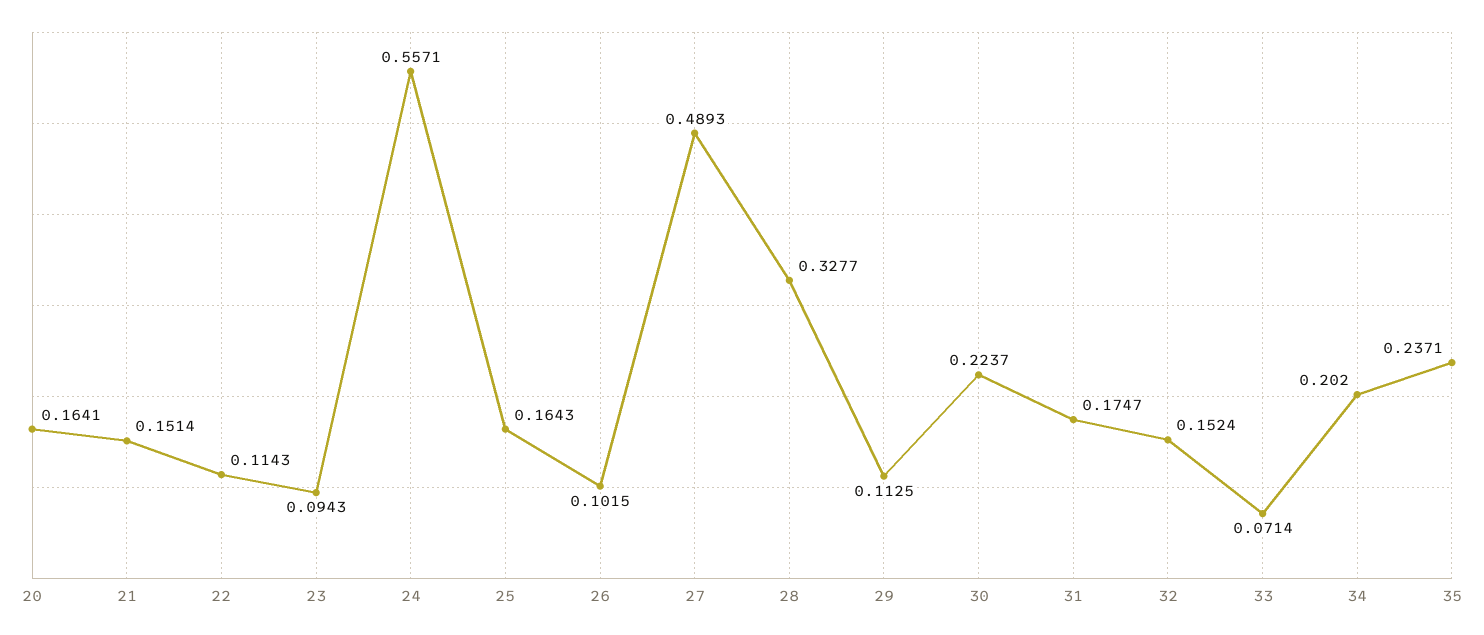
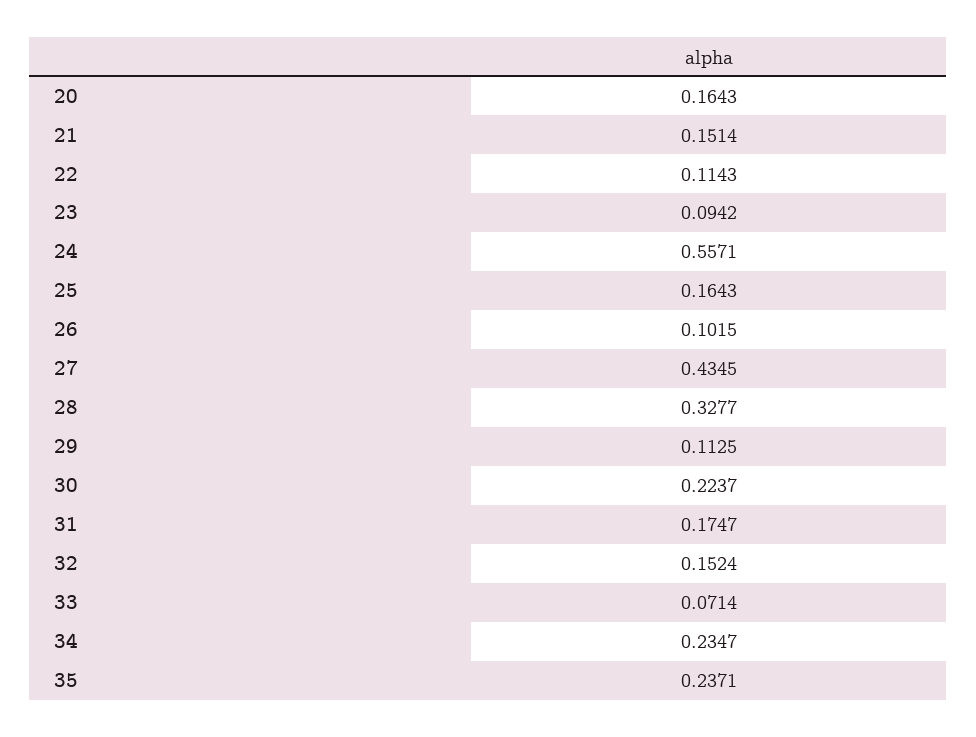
  {
-   "20": 0.1641,
+   "20": 0.1643,
    "21": 0.1514,
    "22": 0.1143,
-   "23": 0.0943,
+   "23": 0.0942,
    "24": 0.5571,
    "25": 0.1643,
    "26": 0.1015,
-   "27": 0.4893,
+   "27": 0.4345,
    "28": 0.3277,
    "29": 0.1125,
    "30": 0.2237,
    "31": 0.1747,
    "32": 0.1524,
    "33": 0.0714,
-   "34": 0.202,
+   "34": 0.2347,
    "35": 0.2371
  }

